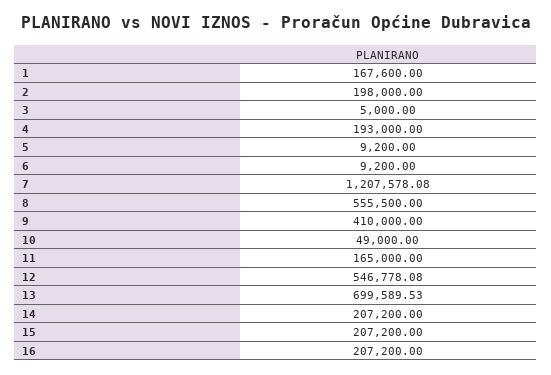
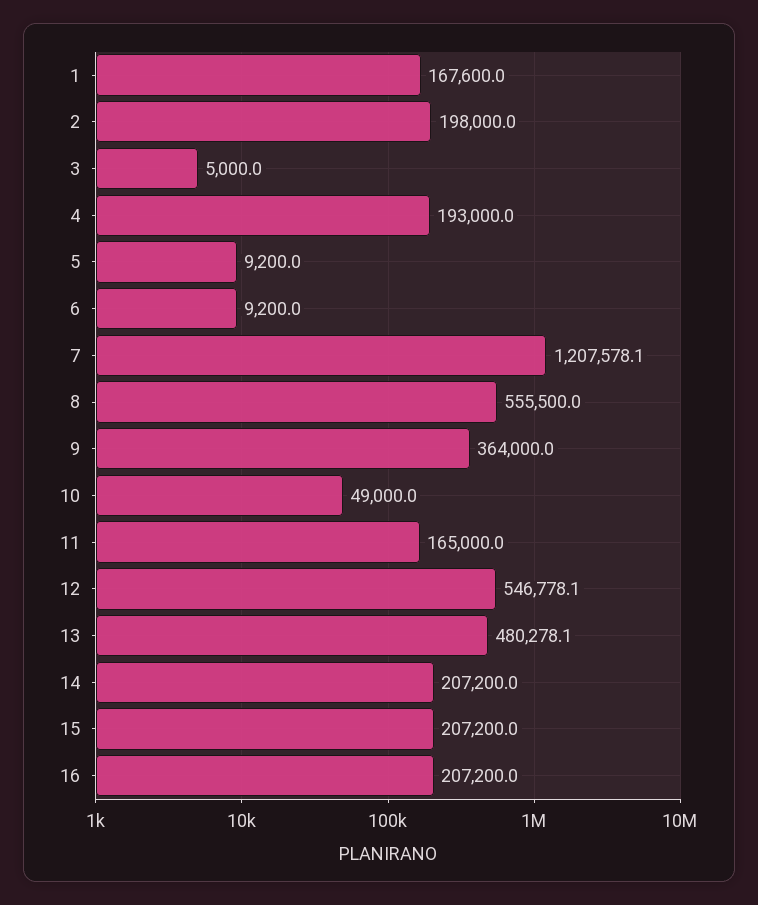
  {
    "1": 167600,
    "2": 198000,
    "3": 5000,
    "4": 193000,
    "5": 9200,
    "6": 9200,
    "7": 1207578.08,
    "8": 555500,
-   "9": 410000,
+   "9": 364000,
    "10": 49000,
    "11": 165000,
    "12": 546778.08,
-   "13": 699589.53,
+   "13": 480278.1,
    "14": 207200,
    "15": 207200,
    "16": 207200
  }

